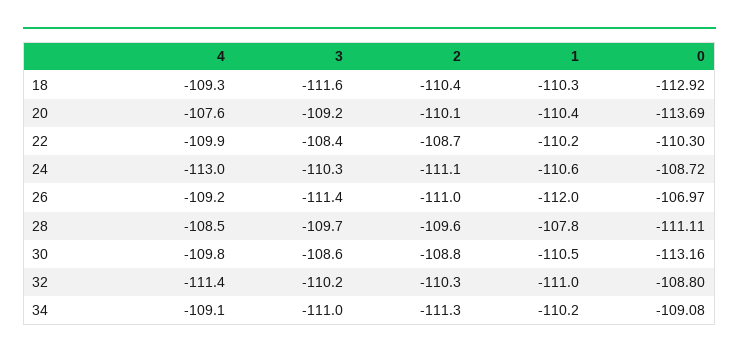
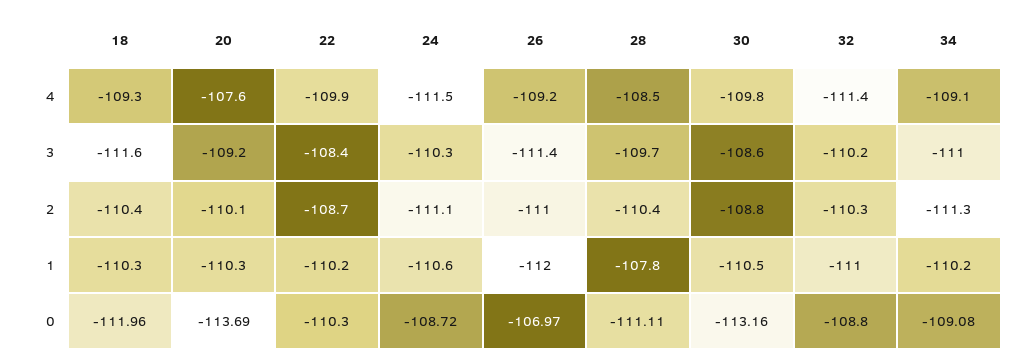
  {
    "4": {
      "18": -109.3,
      "20": -107.6,
      "22": -109.9,
-     "24": -113,
+     "24": -111.5,
      "26": -109.2,
      "28": -108.5,
      "30": -109.8,
      "32": -111.4,
      "34": -109.1
    },
    "3": {
      "18": -111.6,
      "20": -109.2,
      "22": -108.4,
      "24": -110.3,
      "26": -111.4,
      "28": -109.7,
      "30": -108.6,
      "32": -110.2,
      "34": -111
    },
    "2": {
      "18": -110.4,
      "20": -110.1,
      "22": -108.7,
      "24": -111.1,
      "26": -111,
-     "28": -109.6,
+     "28": -110.4,
      "30": -108.8,
      "32": -110.3,
      "34": -111.3
    },
    "1": {
      "18": -110.3,
-     "20": -110.4,
+     "20": -110.3,
      "22": -110.2,
      "24": -110.6,
      "26": -112,
      "28": -107.8,
      "30": -110.5,
      "32": -111,
      "34": -110.2
    },
    "0": {
-     "18": -112.92,
+     "18": -111.96,
      "20": -113.69,
      "22": -110.3,
      "24": -108.72,
      "26": -106.97,
      "28": -111.11,
      "30": -113.16,
      "32": -108.8,
      "34": -109.08
    }
  }

